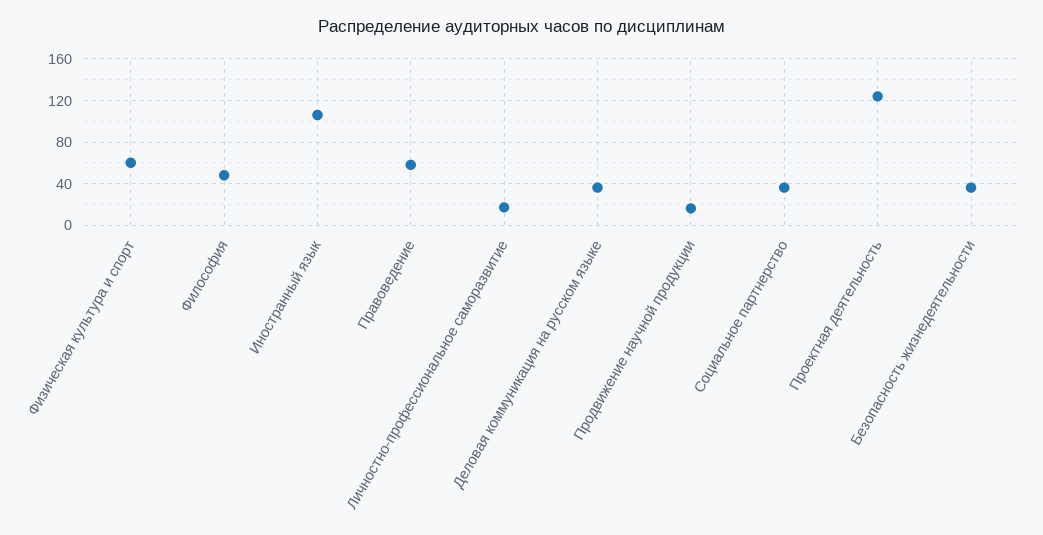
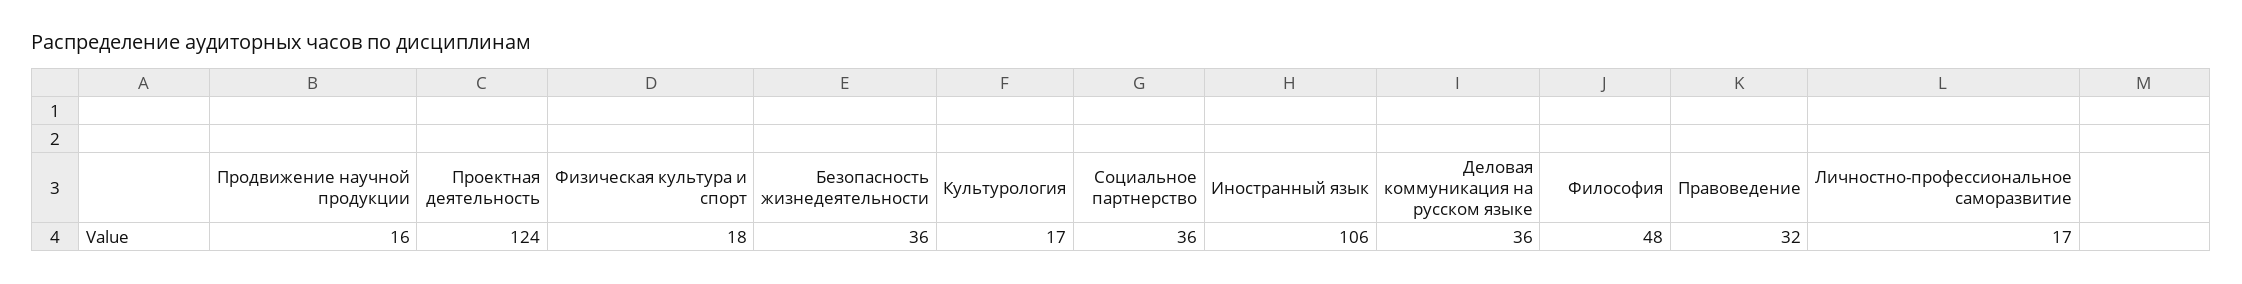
  {
-   "Физическая культура и спорт": 60,
+   "Физическая культура и спорт": 18,
    "Философия": 48,
    "Иностранный язык": 106,
-   "Правоведение": 60,
+   "Правоведение": 32,
    "Личностно-профессиональное саморазвитие": 17,
    "Деловая коммуникация на русском языке": 36,
    "Продвижение научной продукции": 16,
    "Социальное партнерство": 36,
    "Проектная деятельность": 124,
-   "Безопасность жизнедеятельности": 36
+   "Безопасность жизнедеятельности": 36,
+   "Культурология": 17
  }

